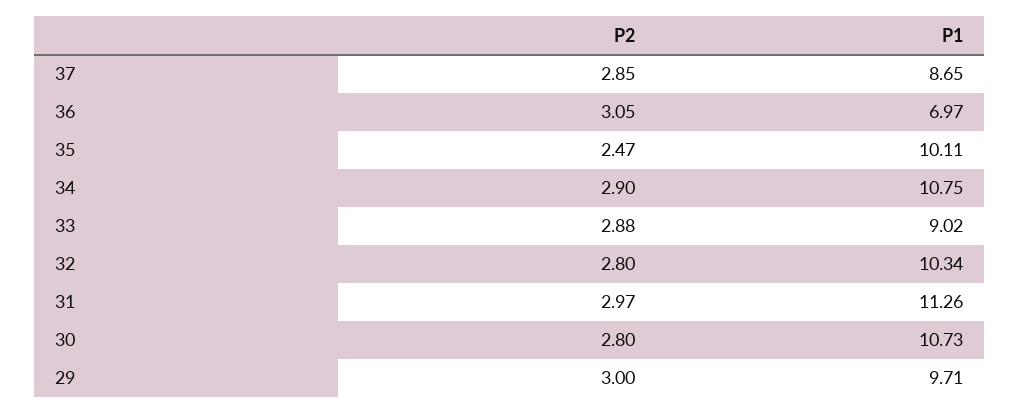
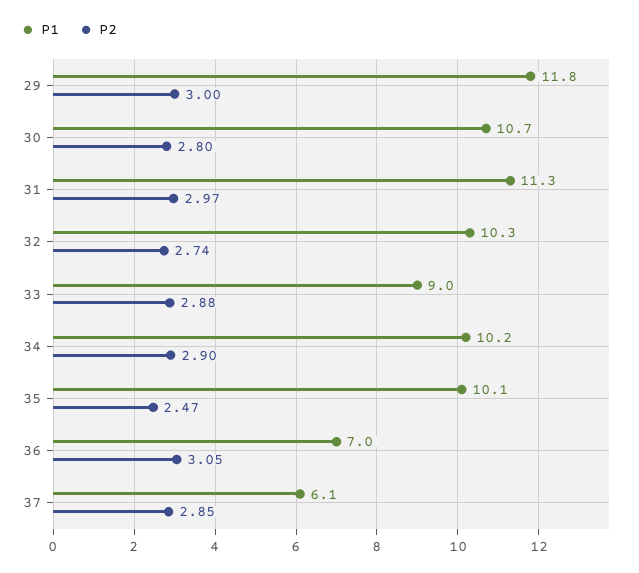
  {
    "P2": {
      "37": 2.85,
      "36": 3.05,
      "35": 2.47,
      "34": 2.9,
      "33": 2.88,
-     "32": 2.8,
+     "32": 2.74,
      "31": 2.97,
      "30": 2.8,
      "29": 3
    },
    "P1": {
-     "37": 8.65,
+     "37": 6.1,
      "36": 6.97,
      "35": 10.11,
-     "34": 10.75,
+     "34": 10.2,
      "33": 9.02,
      "32": 10.34,
      "31": 11.26,
      "30": 10.73,
-     "29": 9.71
+     "29": 11.8
    }
  }

